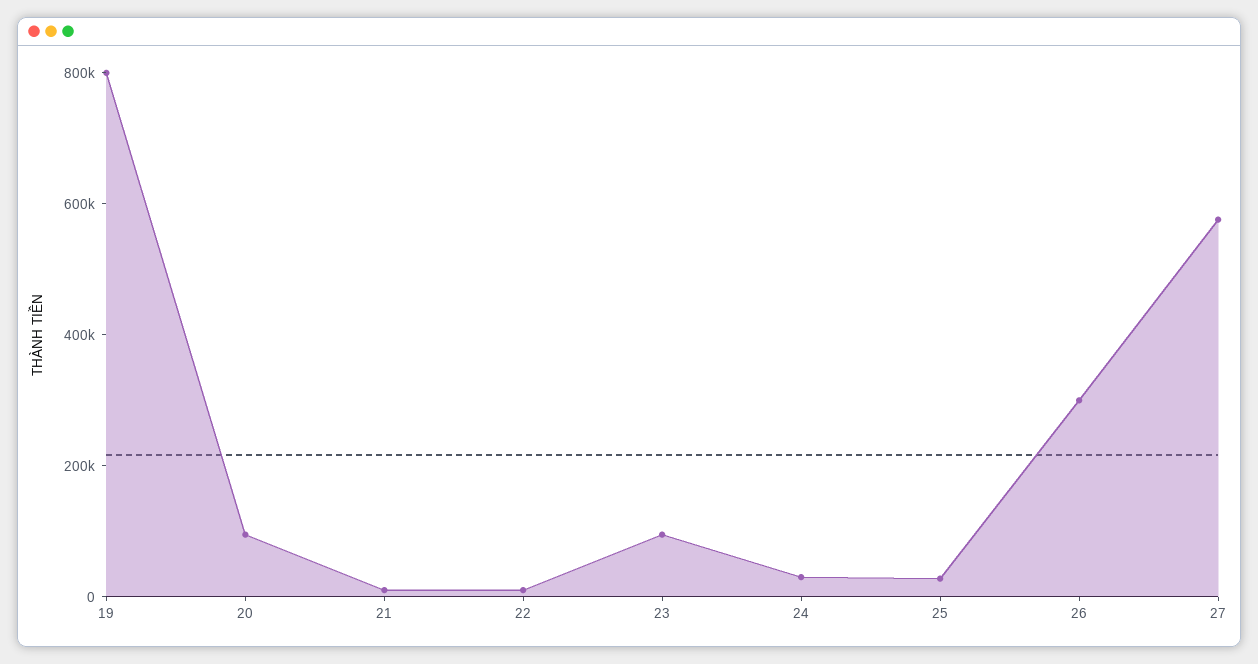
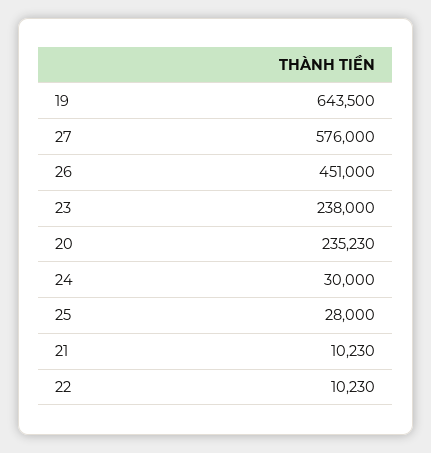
  {
-   "19": 800000,
+   "19": 643500,
-   "20": 100000,
+   "20": 235230,
    "21": 10230,
    "22": 10230,
-   "23": 100000,
+   "23": 238000,
    "24": 30000,
    "25": 28000,
-   "26": 300000,
+   "26": 451000,
    "27": 576000
  }

